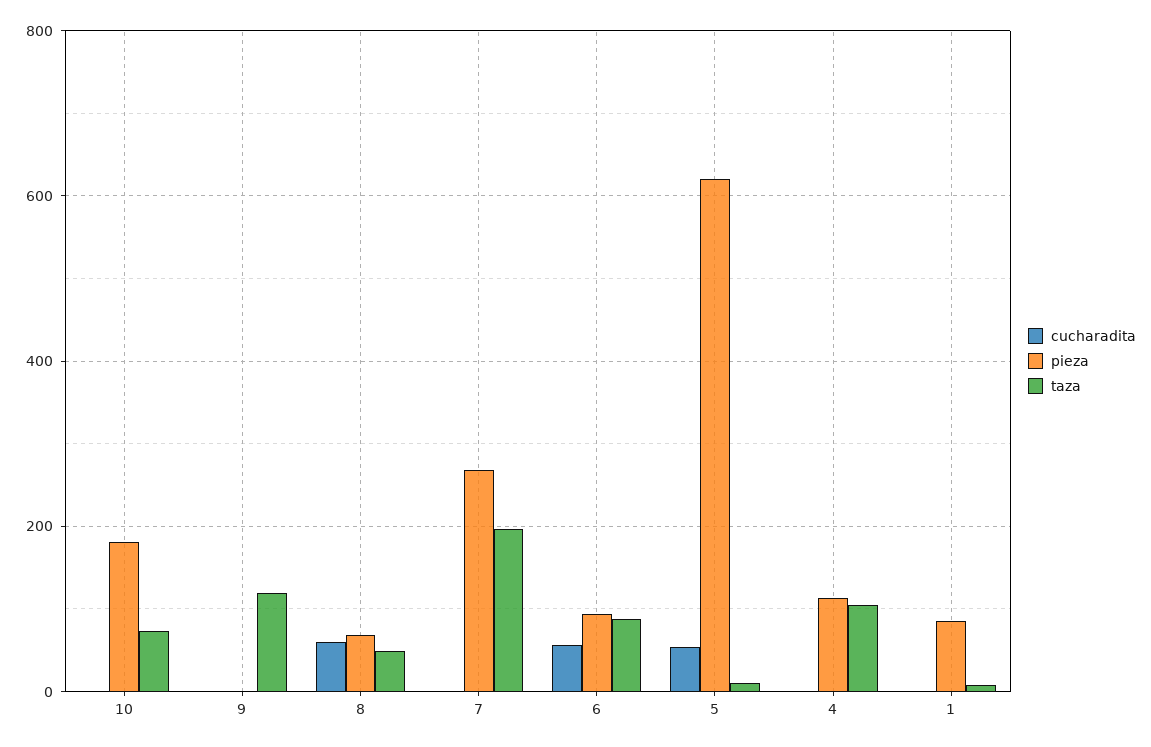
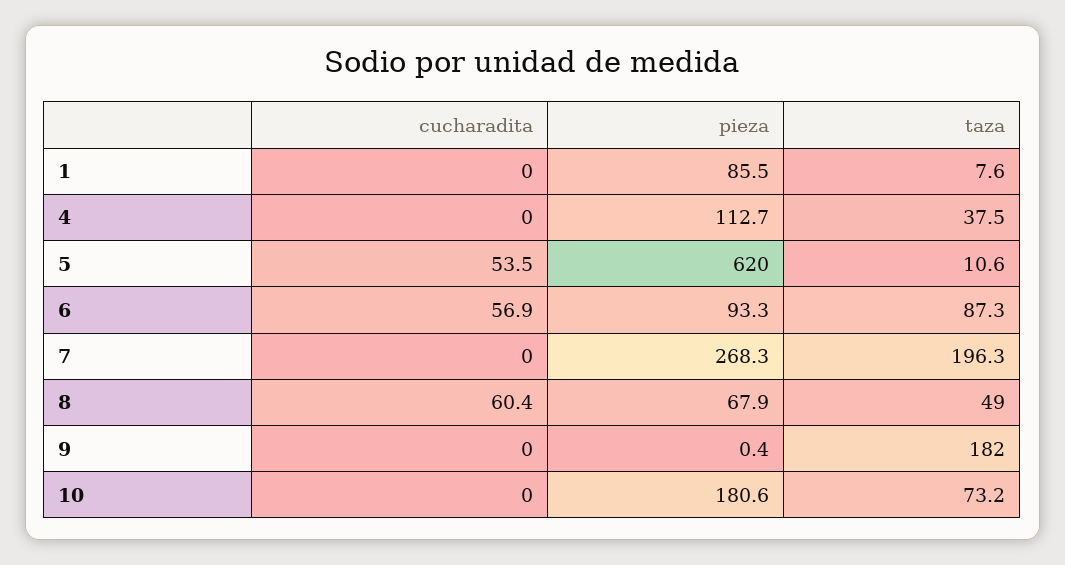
  {
    "cucharadita": {
      "10": 0,
      "9": 0,
      "8": 60.4,
      "7": 0,
      "6": 56.9,
      "5": 53.5,
      "4": 0,
      "1": 0
    },
    "pieza": {
      "10": 180.6,
      "9": 0.4,
      "8": 67.9,
      "7": 268.3,
      "6": 93.3,
      "5": 620,
      "4": 112.7,
      "1": 85.5
    },
    "taza": {
      "10": 73.2,
-     "9": 120,
+     "9": 182,
      "8": 49,
      "7": 196.3,
      "6": 87.3,
      "5": 10.6,
-     "4": 100,
+     "4": 37.5,
      "1": 7.6
    }
  }

